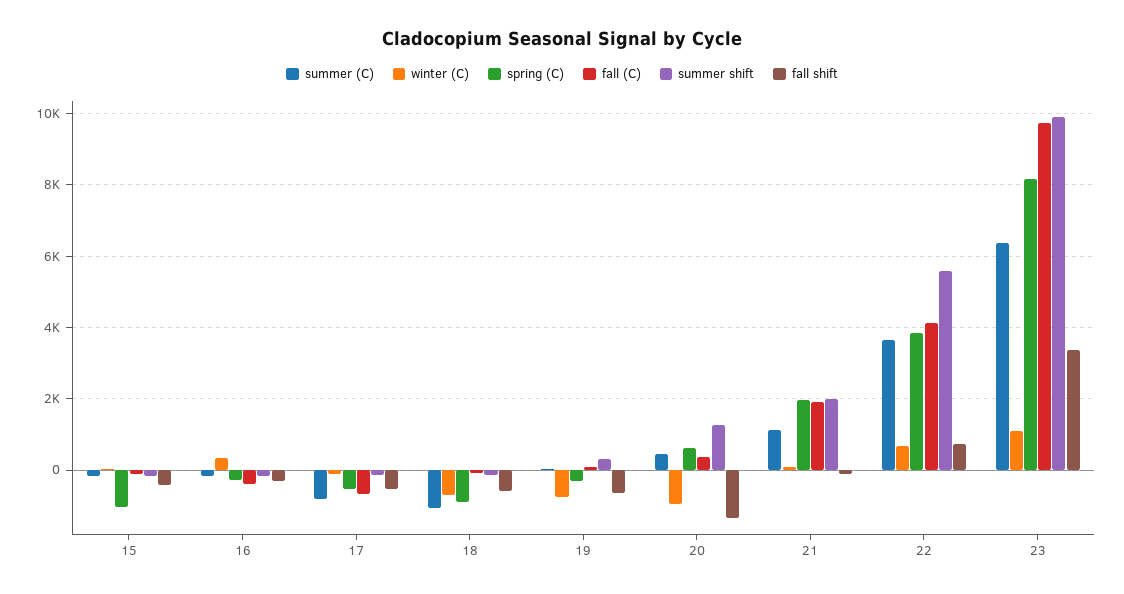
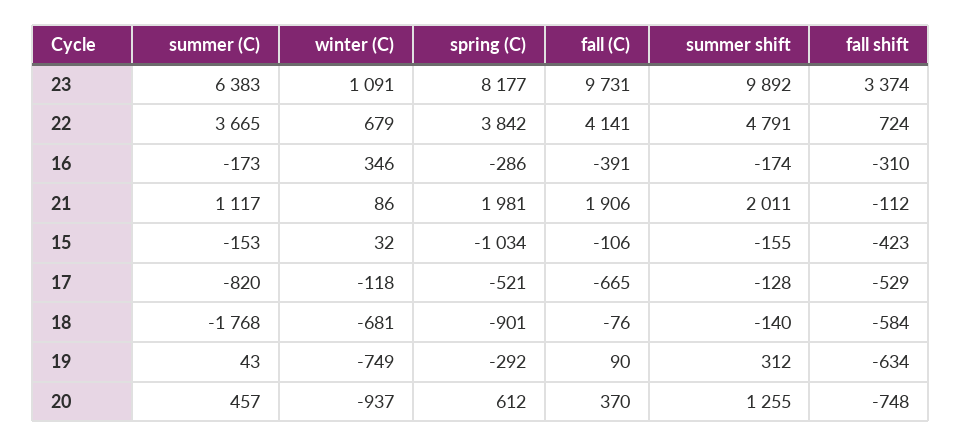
  {
    "summer (C)": {
      "15": -153,
      "16": -173,
      "17": -820,
-     "18": -1000,
+     "18": -1768,
      "19": 43,
      "20": 457,
      "21": 1117,
      "22": 3665,
      "23": 6383
    },
    "winter (C)": {
      "15": 32,
      "16": 346,
      "17": -118,
      "18": -681,
      "19": -749,
      "20": -937,
      "21": 86,
      "22": 679,
      "23": 1091
    },
    "spring (C)": {
      "15": -1034,
      "16": -286,
      "17": -521,
      "18": -901,
      "19": -292,
      "20": 612,
      "21": 1981,
      "22": 3842,
      "23": 8177
    },
    "fall (C)": {
      "15": -106,
      "16": -391,
      "17": -665,
      "18": -76,
      "19": 90,
      "20": 370,
      "21": 1906,
      "22": 4141,
      "23": 9731
    },
    "summer shift": {
      "15": -155,
      "16": -174,
      "17": -128,
      "18": -140,
      "19": 312,
      "20": 1255,
      "21": 2011,
-     "22": 5600,
+     "22": 4791,
      "23": 9892
    },
    "fall shift": {
      "15": -423,
      "16": -310,
      "17": -529,
      "18": -584,
      "19": -634,
-     "20": -1400,
+     "20": -748,
      "21": -112,
      "22": 724,
      "23": 3374
    }
  }

